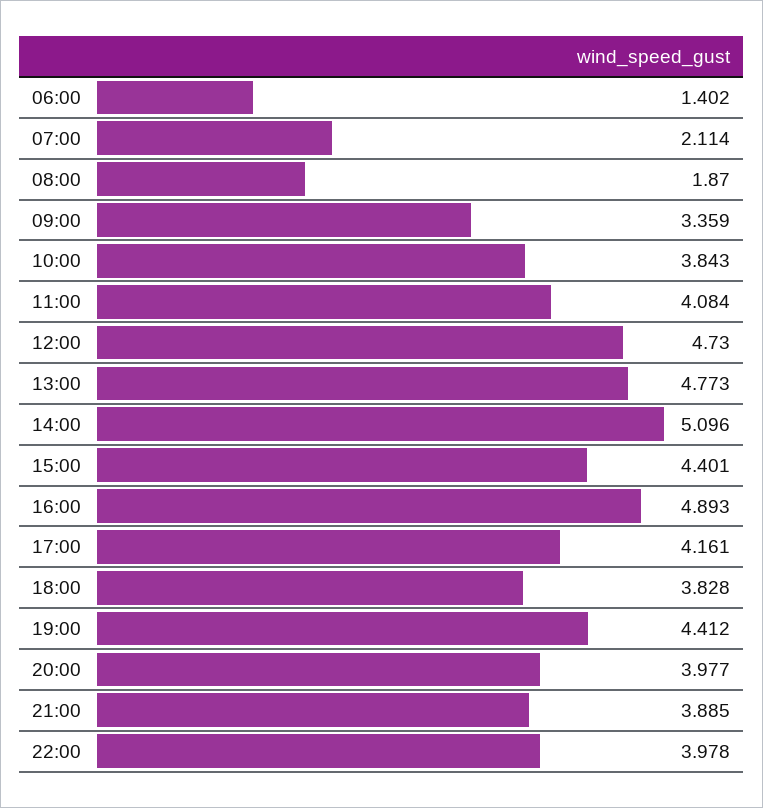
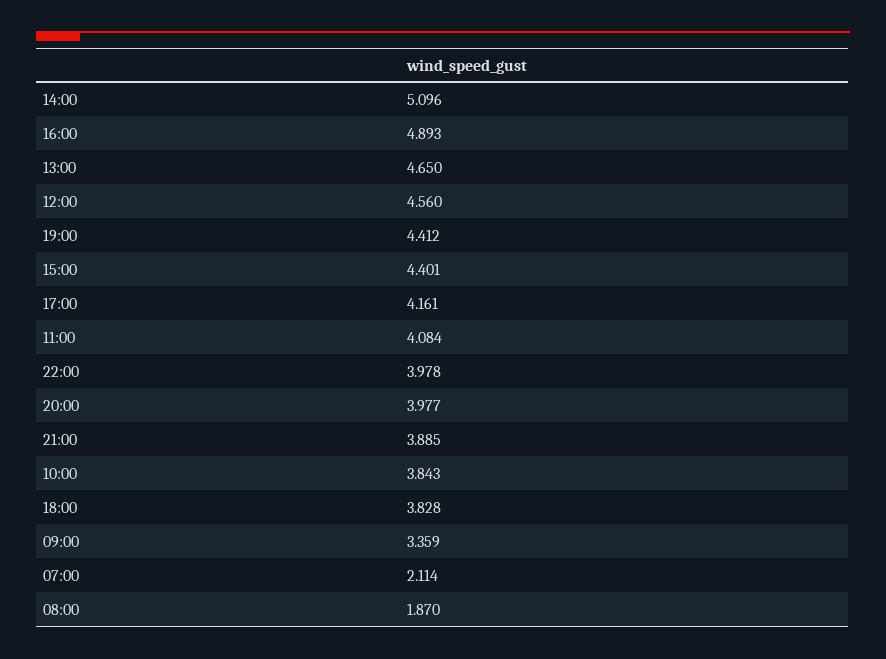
  {
-   "06:00": 1.402,
    "07:00": 2.114,
    "08:00": 1.87,
    "09:00": 3.359,
    "10:00": 3.843,
    "11:00": 4.084,
-   "12:00": 4.73,
+   "12:00": 4.56,
-   "13:00": 4.773,
+   "13:00": 4.65,
    "14:00": 5.096,
    "15:00": 4.401,
    "16:00": 4.893,
    "17:00": 4.161,
    "18:00": 3.828,
    "19:00": 4.412,
    "20:00": 3.977,
    "21:00": 3.885,
    "22:00": 3.978
  }

